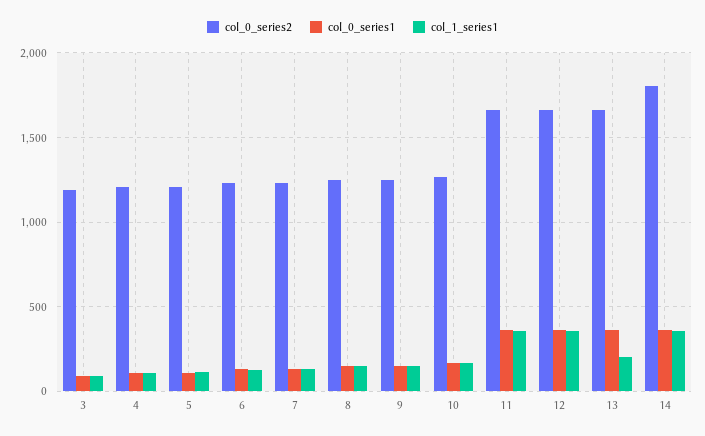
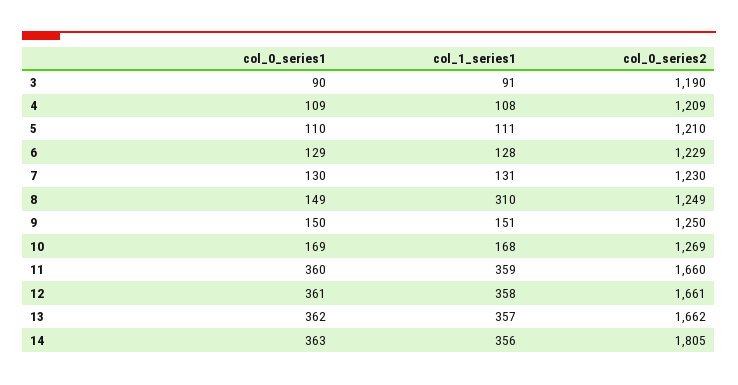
  {
    "col_0_series2": {
      "3": 1190,
      "4": 1209,
      "5": 1210,
      "6": 1229,
      "7": 1230,
      "8": 1249,
      "9": 1250,
      "10": 1269,
      "11": 1660,
      "12": 1661,
      "13": 1662,
      "14": 1805
    },
    "col_0_series1": {
      "3": 90,
      "4": 109,
      "5": 110,
      "6": 129,
      "7": 130,
      "8": 149,
      "9": 150,
      "10": 169,
      "11": 360,
      "12": 361,
      "13": 362,
      "14": 363
    },
    "col_1_series1": {
      "3": 91,
      "4": 108,
      "5": 111,
      "6": 128,
      "7": 131,
-     "8": 150,
+     "8": 310,
      "9": 151,
      "10": 168,
      "11": 359,
      "12": 358,
-     "13": 200,
+     "13": 357,
      "14": 356
    }
  }

